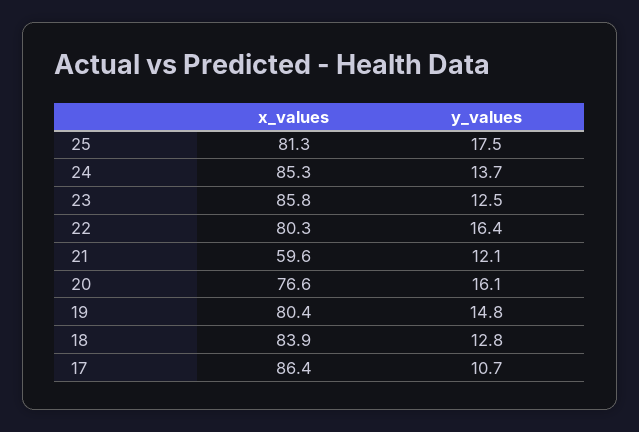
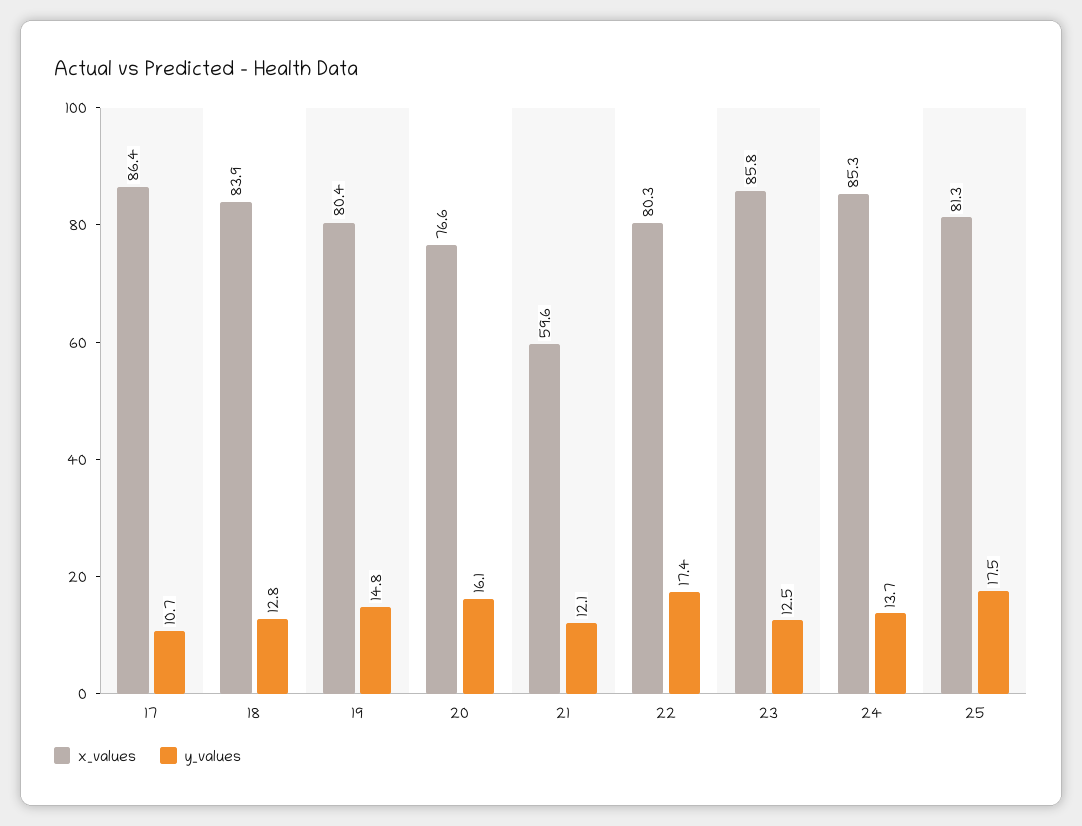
  {
    "x_values": {
      "25": 81.3,
      "24": 85.3,
      "23": 85.8,
      "22": 80.3,
      "21": 59.6,
      "20": 76.6,
      "19": 80.4,
      "18": 83.9,
      "17": 86.4
    },
    "y_values": {
      "25": 17.5,
      "24": 13.7,
      "23": 12.5,
-     "22": 16.4,
+     "22": 17.4,
      "21": 12.1,
      "20": 16.1,
      "19": 14.8,
      "18": 12.8,
      "17": 10.7
    }
  }

